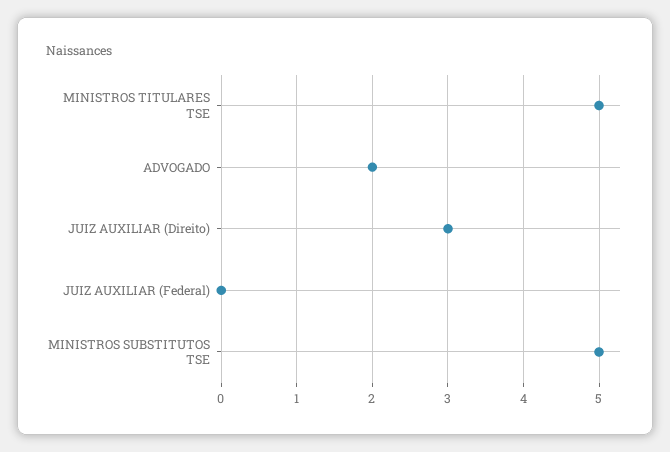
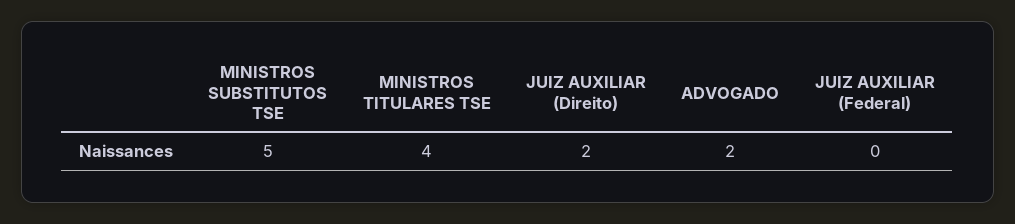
  {
-   "MINISTROS TITULARES TSE": 5,
+   "MINISTROS TITULARES TSE": 4,
    "ADVOGADO": 2,
-   "JUIZ AUXILIAR (Direito)": 3,
+   "JUIZ AUXILIAR (Direito)": 2,
    "JUIZ AUXILIAR (Federal)": 0,
    "MINISTROS SUBSTITUTOS TSE": 5
  }

